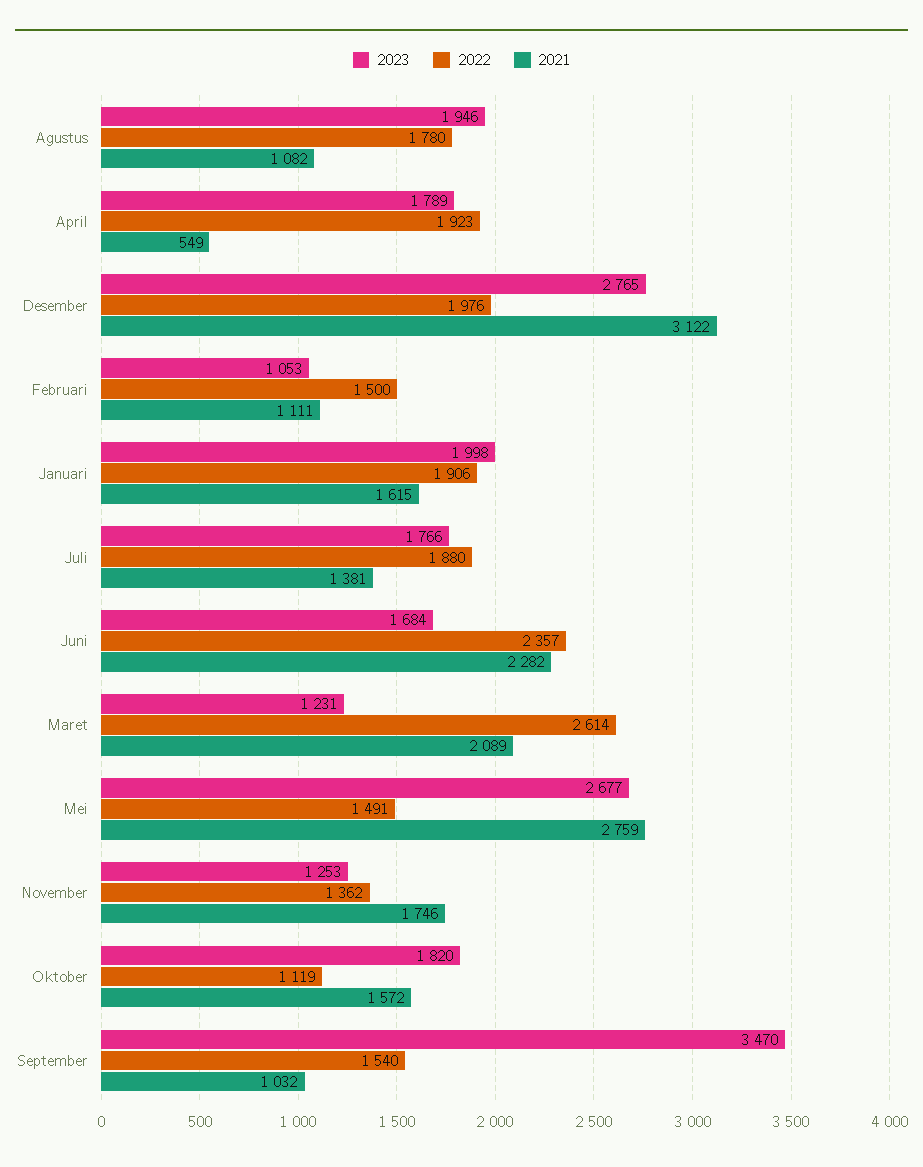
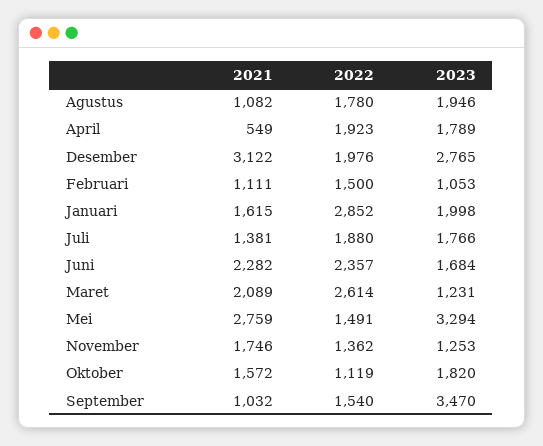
  {
    "2023": {
      "Agustus": 1946,
      "April": 1789,
      "Desember": 2765,
      "Februari": 1053,
      "Januari": 1998,
      "Juli": 1766,
      "Juni": 1684,
      "Maret": 1231,
-     "Mei": 2677,
+     "Mei": 3294,
      "November": 1253,
      "Oktober": 1820,
      "September": 3470
    },
    "2022": {
      "Agustus": 1780,
      "April": 1923,
      "Desember": 1976,
      "Februari": 1500,
-     "Januari": 1906,
+     "Januari": 2852,
      "Juli": 1880,
      "Juni": 2357,
      "Maret": 2614,
      "Mei": 1491,
      "November": 1362,
      "Oktober": 1119,
      "September": 1540
    },
    "2021": {
      "Agustus": 1082,
      "April": 549,
      "Desember": 3122,
      "Februari": 1111,
      "Januari": 1615,
      "Juli": 1381,
      "Juni": 2282,
      "Maret": 2089,
      "Mei": 2759,
      "November": 1746,
      "Oktober": 1572,
      "September": 1032
    }
  }

